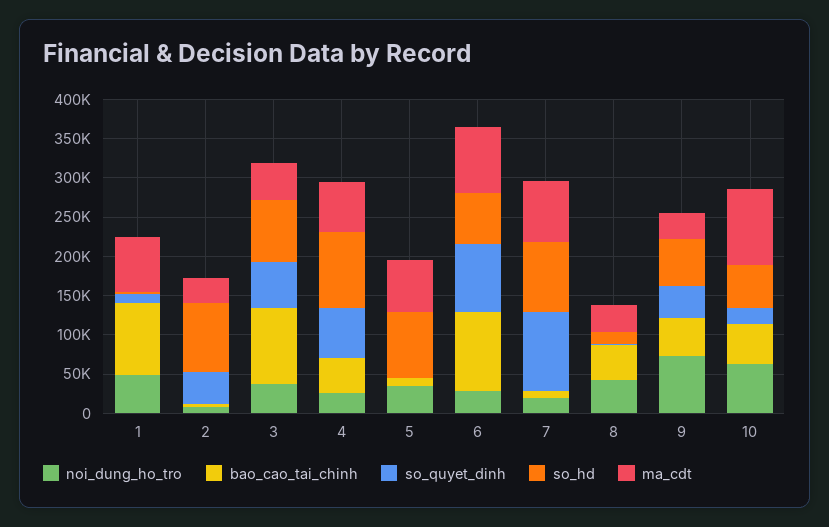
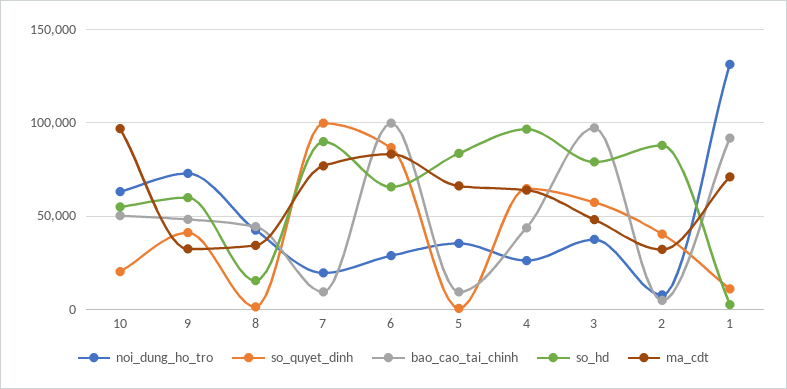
  {
    "noi_dung_ho_tro": {
-     "1": 50000,
+     "1": 130000,
      "2": 10000,
      "3": 35000,
      "4": 25000,
      "5": 35000,
      "6": 30000,
      "7": 20000,
      "8": 45000,
      "9": 75000,
      "10": 65000
    },
    "bao_cao_tai_chinh": {
      "1": 90000,
      "2": 5000,
      "3": 95000,
      "4": 45000,
      "5": 10000,
      "6": 100000,
      "7": 10000,
      "8": 45000,
      "9": 50000,
      "10": 50000
    },
    "so_quyet_dinh": {
      "1": 10000,
      "2": 40000,
      "3": 55000,
      "4": 65000,
      "5": 0,
      "6": 85000,
      "7": 100000,
      "8": 0,
      "9": 40000,
      "10": 20000
    },
    "so_hd": {
      "1": 5000,
      "2": 90000,
      "3": 80000,
      "4": 95000,
      "5": 85000,
      "6": 65000,
      "7": 90000,
      "8": 15000,
      "9": 60000,
      "10": 55000
    },
    "ma_cdt": {
      "1": 70000,
      "2": 30000,
      "3": 50000,
      "4": 65000,
      "5": 65000,
      "6": 85000,
      "7": 75000,
      "8": 35000,
      "9": 30000,
      "10": 95000
    }
  }

